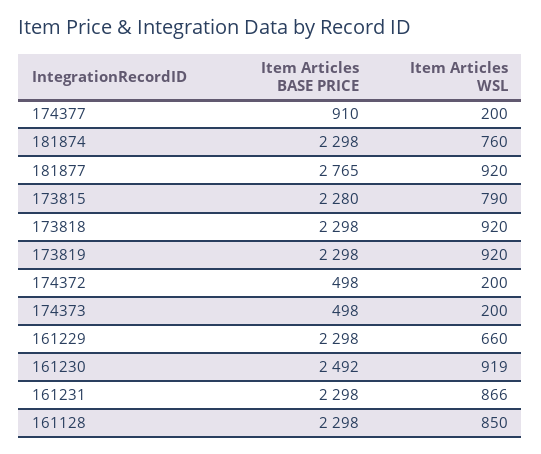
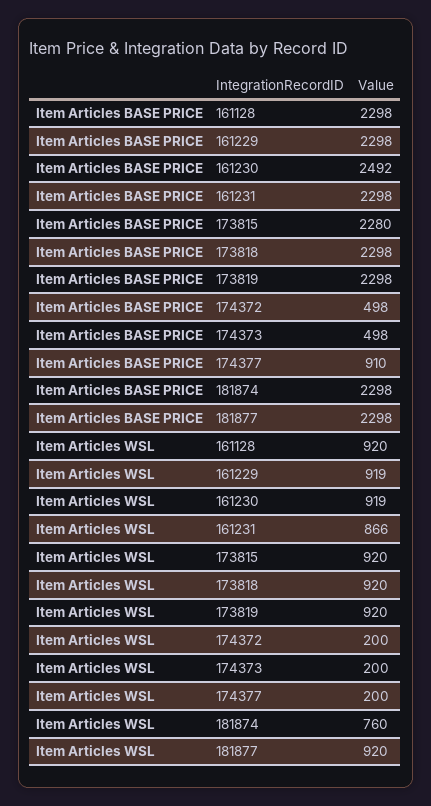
  {
    "Item Articles BASE PRICE": {
      "174377": 910,
      "181874": 2298,
-     "181877": 2765,
+     "181877": 2298,
      "173815": 2280,
      "173818": 2298,
      "173819": 2298,
      "174372": 498,
      "174373": 498,
      "161229": 2298,
      "161230": 2492,
      "161231": 2298,
      "161128": 2298
    },
    "Item Articles WSL": {
      "174377": 200,
      "181874": 760,
      "181877": 920,
-     "173815": 790,
+     "173815": 920,
      "173818": 920,
      "173819": 920,
      "174372": 200,
      "174373": 200,
-     "161229": 660,
+     "161229": 919,
      "161230": 919,
      "161231": 866,
-     "161128": 850
+     "161128": 920
    }
  }

